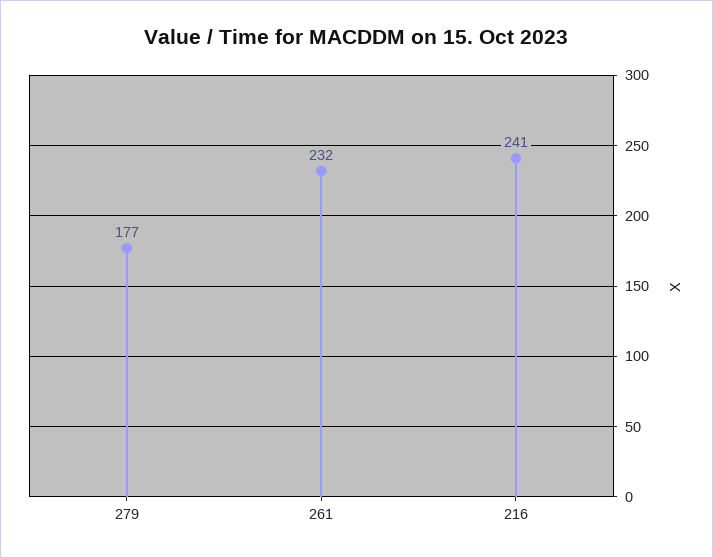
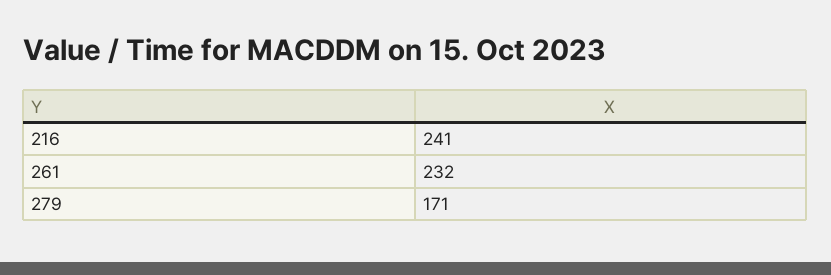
  {
-   "279": 177,
+   "279": 171,
    "261": 232,
    "216": 241
  }

